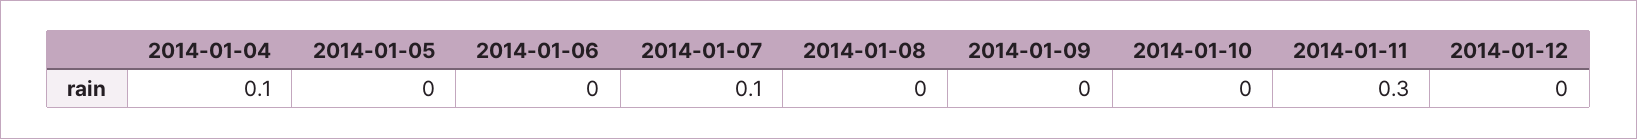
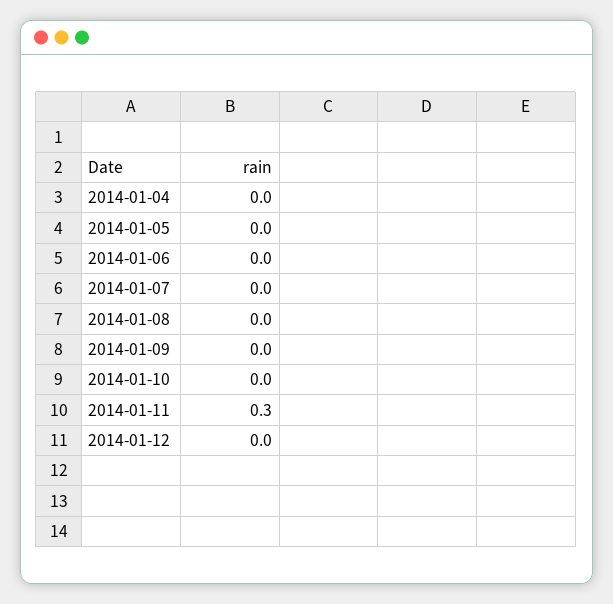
  {
-   "2014-01-04": 0.1,
+   "2014-01-04": 0,
    "2014-01-05": 0,
    "2014-01-06": 0,
-   "2014-01-07": 0.1,
+   "2014-01-07": 0,
    "2014-01-08": 0,
    "2014-01-09": 0,
    "2014-01-10": 0,
    "2014-01-11": 0.3,
    "2014-01-12": 0
  }

